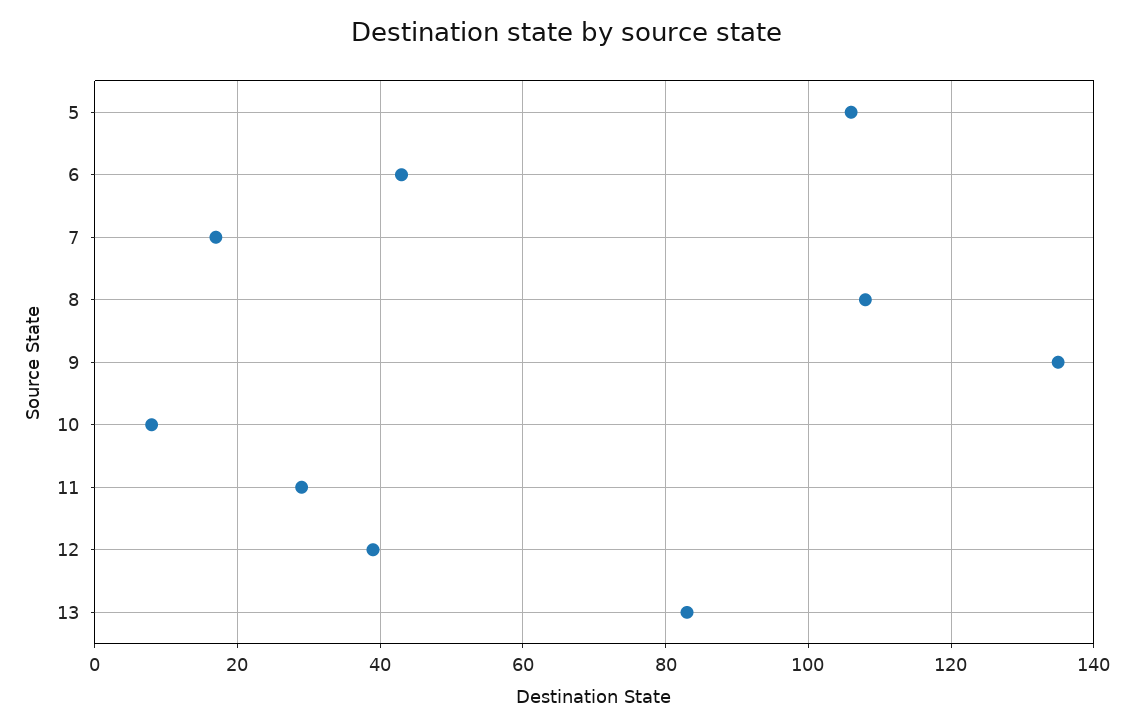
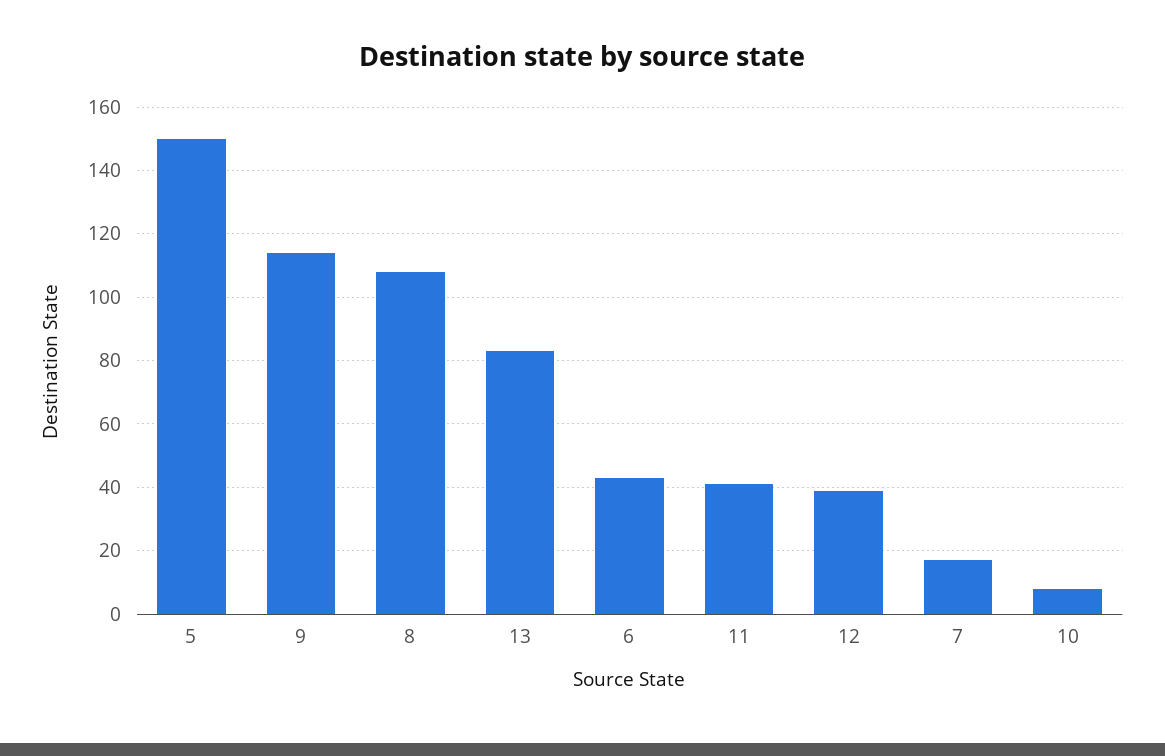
  {
-   "5": 105,
+   "5": 150,
    "6": 45,
    "7": 15,
    "8": 110,
-   "9": 135,
+   "9": 115,
    "10": 10,
-   "11": 30,
+   "11": 40,
    "12": 40,
    "13": 85
  }

